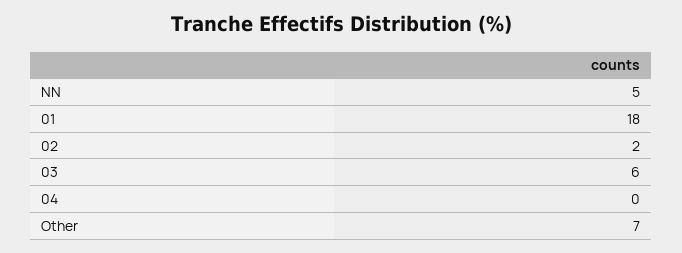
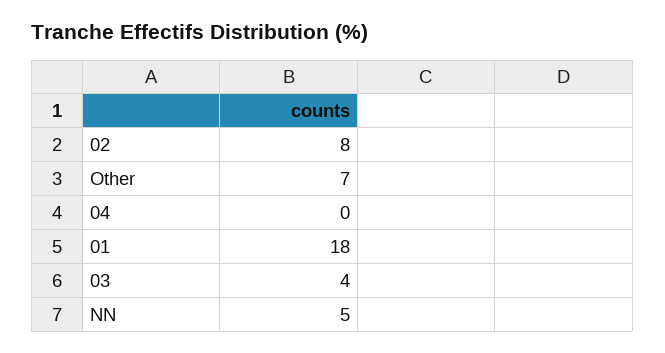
  {
    "NN": 5,
    "01": 18,
-   "02": 2,
+   "02": 8,
-   "03": 6,
+   "03": 4,
    "04": 0,
    "Other": 7
  }

